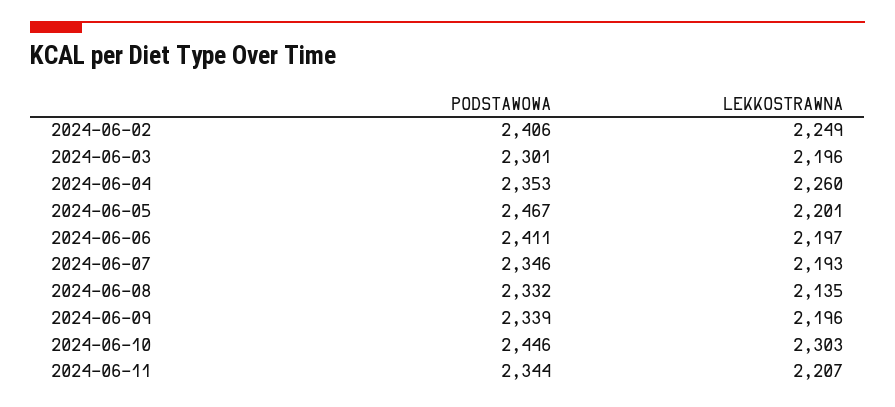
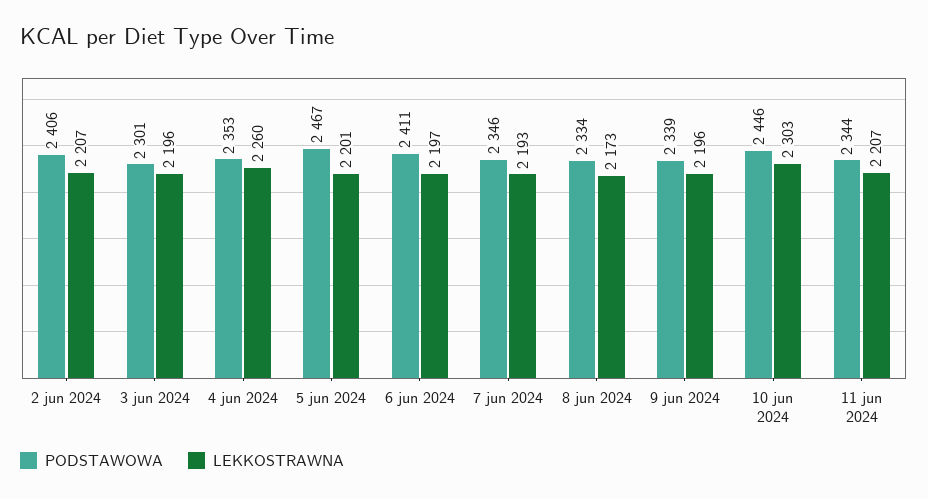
  {
    "PODSTAWOWA": {
      "2024-06-02": 2406,
      "2024-06-03": 2301,
      "2024-06-04": 2353,
      "2024-06-05": 2467,
      "2024-06-06": 2411,
      "2024-06-07": 2346,
-     "2024-06-08": 2332,
+     "2024-06-08": 2334,
      "2024-06-09": 2339,
      "2024-06-10": 2446,
      "2024-06-11": 2344
    },
    "LEKKOSTRAWNA": {
-     "2024-06-02": 2249,
+     "2024-06-02": 2207,
      "2024-06-03": 2196,
      "2024-06-04": 2260,
      "2024-06-05": 2201,
      "2024-06-06": 2197,
      "2024-06-07": 2193,
-     "2024-06-08": 2135,
+     "2024-06-08": 2173,
      "2024-06-09": 2196,
      "2024-06-10": 2303,
      "2024-06-11": 2207
    }
  }

